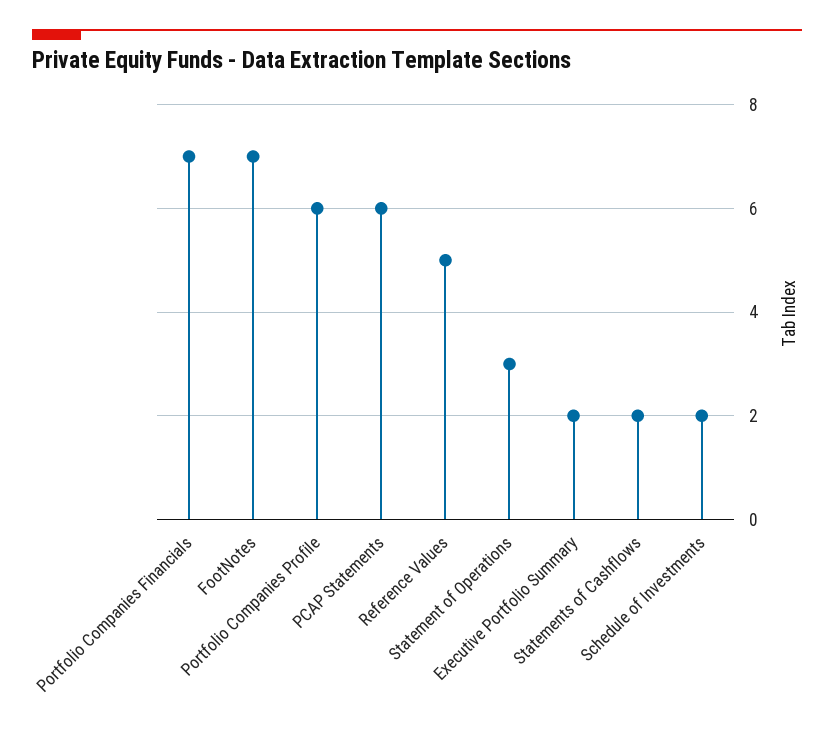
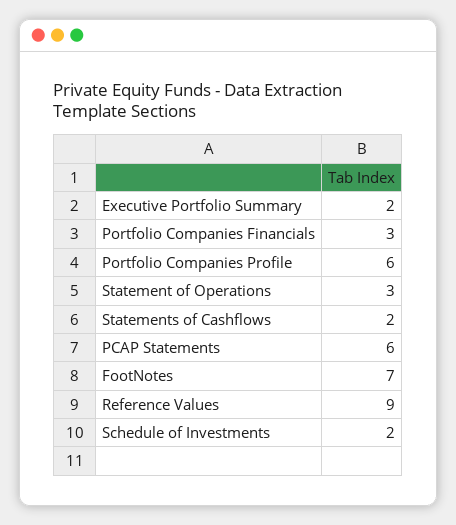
  {
-   "Portfolio Companies Financials": 7,
+   "Portfolio Companies Financials": 3,
    "FootNotes": 7,
    "Portfolio Companies Profile": 6,
    "PCAP Statements": 6,
-   "Reference Values": 5,
+   "Reference Values": 9,
    "Statement of Operations": 3,
    "Executive Portfolio Summary": 2,
    "Statements of Cashflows": 2,
    "Schedule of Investments": 2
  }

